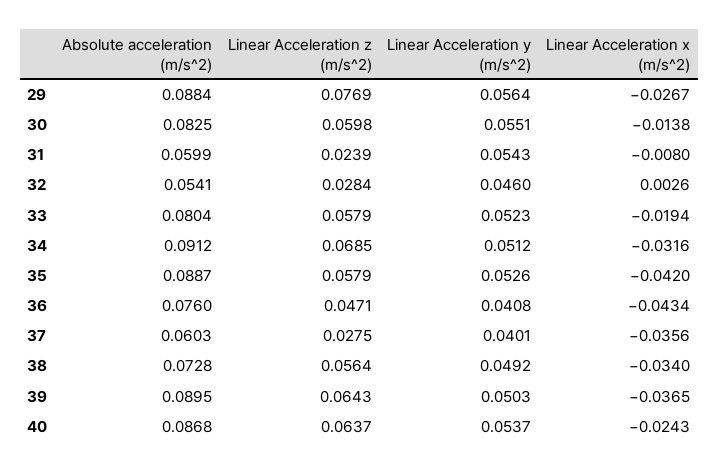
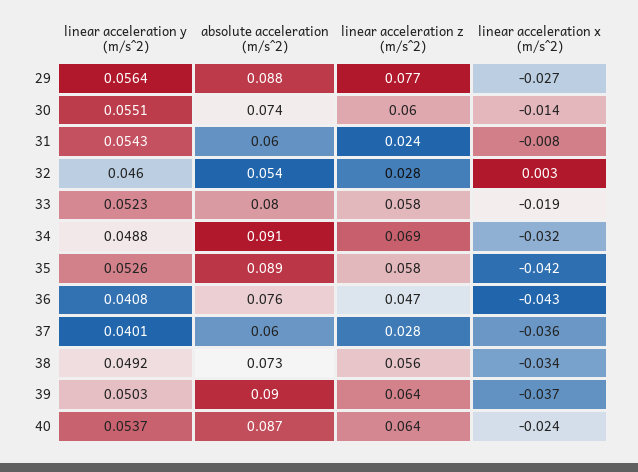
  {
    "Absolute acceleration (m/s^2)": {
      "29": 0.0884,
-     "30": 0.0825,
+     "30": 0.074,
      "31": 0.0599,
      "32": 0.0541,
      "33": 0.0804,
      "34": 0.0912,
      "35": 0.0887,
      "36": 0.076,
      "37": 0.0603,
      "38": 0.0728,
      "39": 0.0895,
      "40": 0.0868
    },
    "Linear Acceleration z (m/s^2)": {
      "29": 0.0769,
      "30": 0.0598,
      "31": 0.0239,
      "32": 0.0284,
      "33": 0.0579,
      "34": 0.0685,
      "35": 0.0579,
      "36": 0.0471,
      "37": 0.0275,
      "38": 0.0564,
      "39": 0.0643,
      "40": 0.0637
    },
    "Linear Acceleration y (m/s^2)": {
      "29": 0.0564,
      "30": 0.0551,
      "31": 0.0543,
      "32": 0.046,
      "33": 0.0523,
-     "34": 0.0512,
+     "34": 0.0488,
      "35": 0.0526,
      "36": 0.0408,
      "37": 0.0401,
      "38": 0.0492,
      "39": 0.0503,
      "40": 0.0537
    },
    "Linear Acceleration x (m/s^2)": {
      "29": -0.0267,
      "30": -0.0138,
      "31": -0.008,
      "32": 0.0026,
      "33": -0.0194,
      "34": -0.0316,
      "35": -0.042,
      "36": -0.0434,
      "37": -0.0356,
      "38": -0.034,
      "39": -0.0365,
      "40": -0.0243
    }
  }

